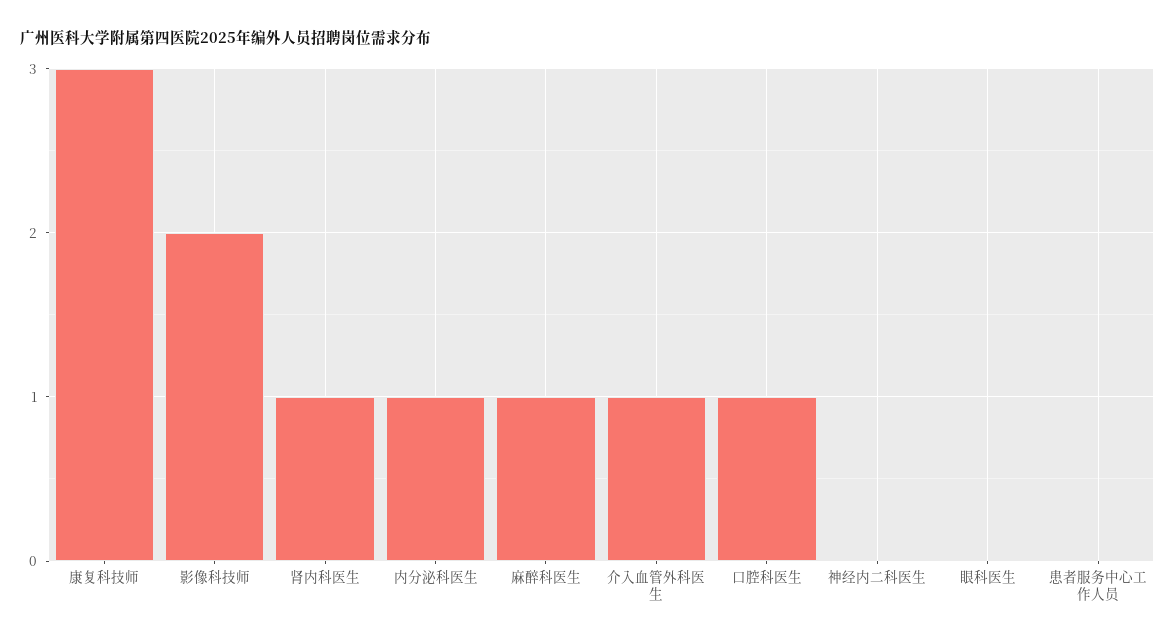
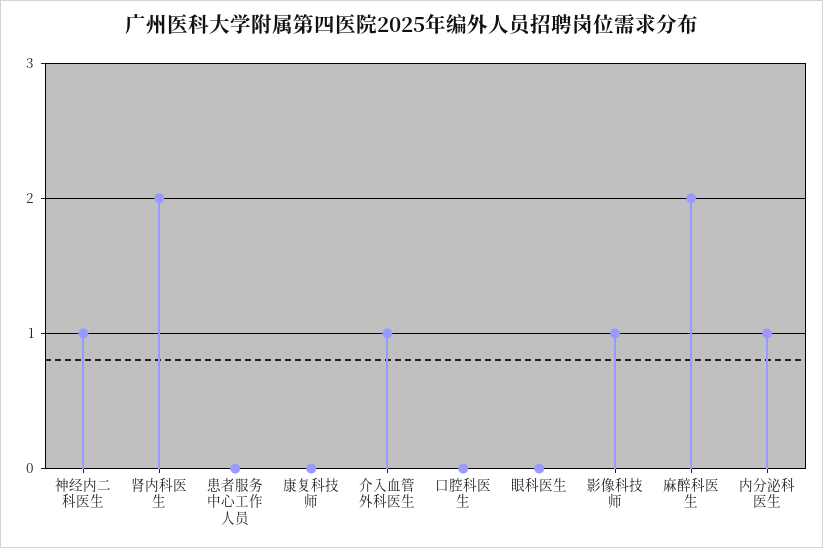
  {
-   "康复科技师": 3,
+   "康复科技师": 0,
-   "影像科技师": 2,
+   "影像科技师": 1,
-   "肾内科医生": 1,
+   "肾内科医生": 2,
    "内分泌科医生": 1,
-   "麻醉科医生": 1,
+   "麻醉科医生": 2,
    "介入血管外科医生": 1,
-   "口腔科医生": 1,
+   "口腔科医生": 0,
-   "神经内二科医生": 0,
+   "神经内二科医生": 1,
    "眼科医生": 0,
    "患者服务中心工作人员": 0
  }

